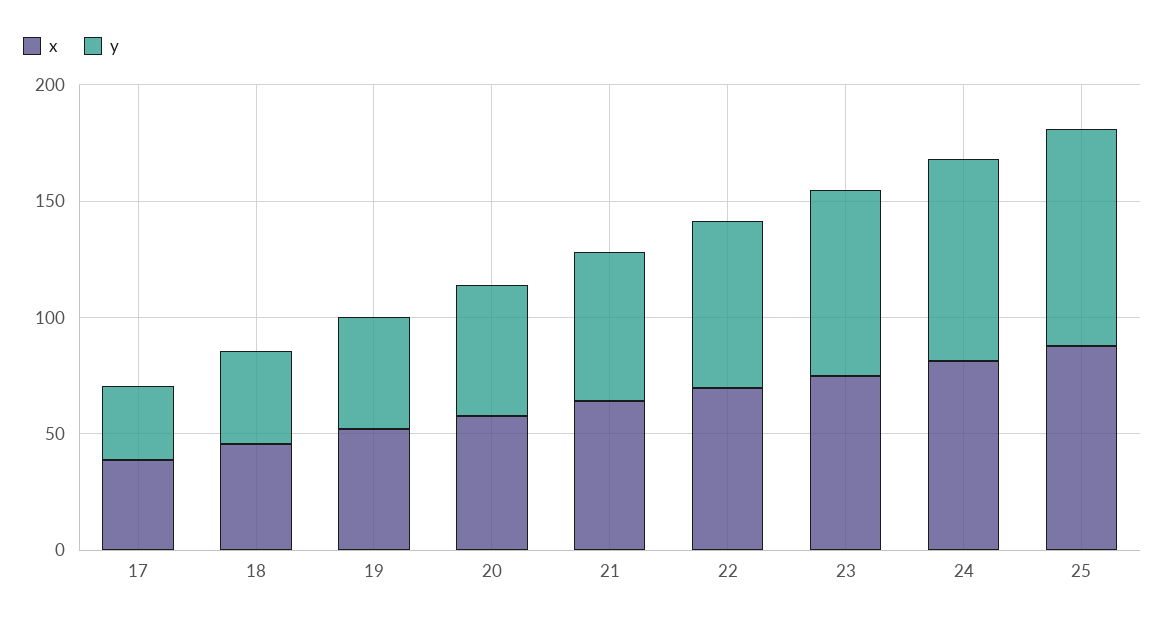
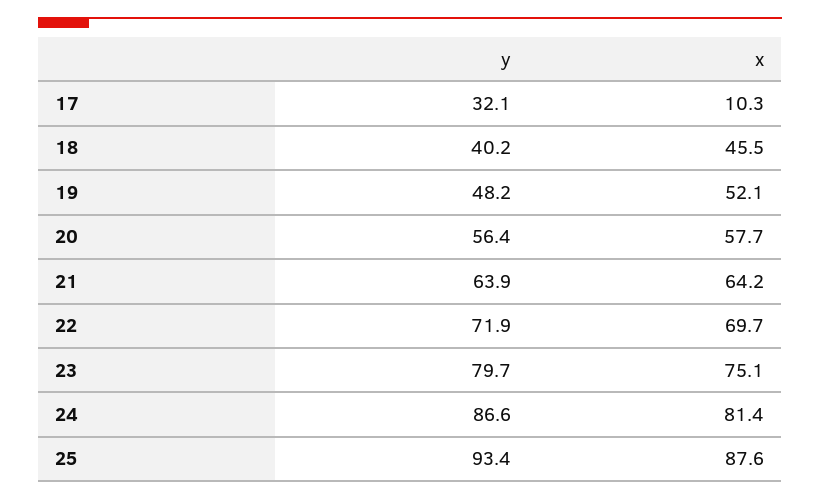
  {
    "x": {
-     "17": 40,
+     "17": 10.3,
      "18": 45.5,
      "19": 52.1,
      "20": 57.7,
      "21": 64.2,
      "22": 69.7,
      "23": 75.1,
      "24": 81.4,
      "25": 87.6
    },
    "y": {
      "17": 32.1,
      "18": 40.2,
      "19": 48.2,
      "20": 56.4,
      "21": 63.9,
      "22": 71.9,
      "23": 79.7,
      "24": 86.6,
      "25": 93.4
    }
  }

